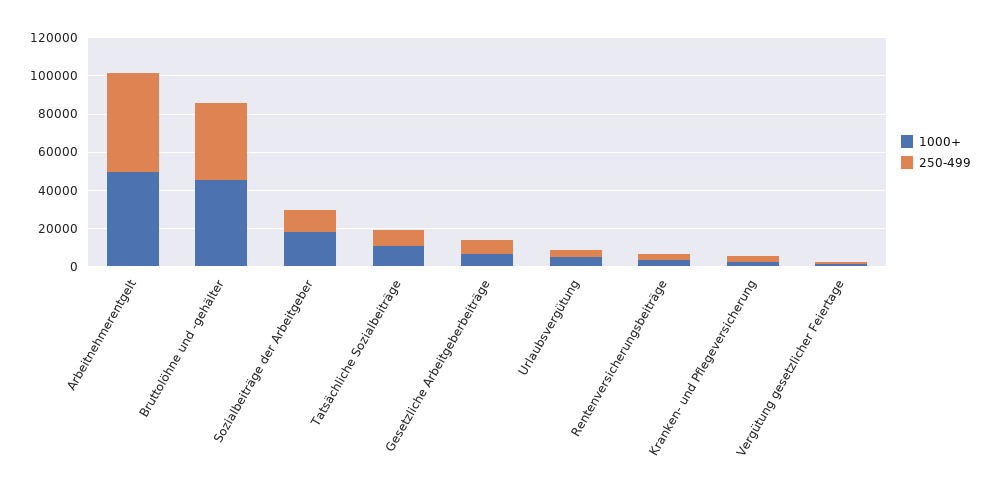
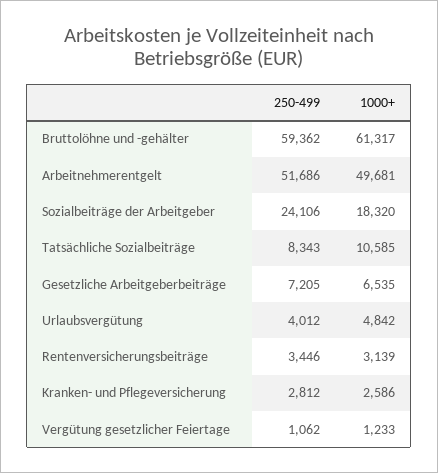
  {
    "1000+": {
      "Arbeitnehmerentgelt": 49681,
-     "Bruttolöhne und -gehälter": 45000,
+     "Bruttolöhne und -gehälter": 61317,
      "Sozialbeiträge der Arbeitgeber": 18320,
      "Tatsächliche Sozialbeiträge": 10585,
      "Gesetzliche Arbeitgeberbeiträge": 6535,
      "Urlaubsvergütung": 4842,
      "Rentenversicherungsbeiträge": 3139,
      "Kranken- und Pflegeversicherung": 2586,
      "Vergütung gesetzlicher Feiertage": 1233
    },
    "250-499": {
      "Arbeitnehmerentgelt": 51686,
-     "Bruttolöhne und -gehälter": 40000,
+     "Bruttolöhne und -gehälter": 59362,
-     "Sozialbeiträge der Arbeitgeber": 10000,
+     "Sozialbeiträge der Arbeitgeber": 24106,
      "Tatsächliche Sozialbeiträge": 8343,
      "Gesetzliche Arbeitgeberbeiträge": 7205,
      "Urlaubsvergütung": 4012,
      "Rentenversicherungsbeiträge": 3446,
      "Kranken- und Pflegeversicherung": 2812,
      "Vergütung gesetzlicher Feiertage": 1062
    }
  }

